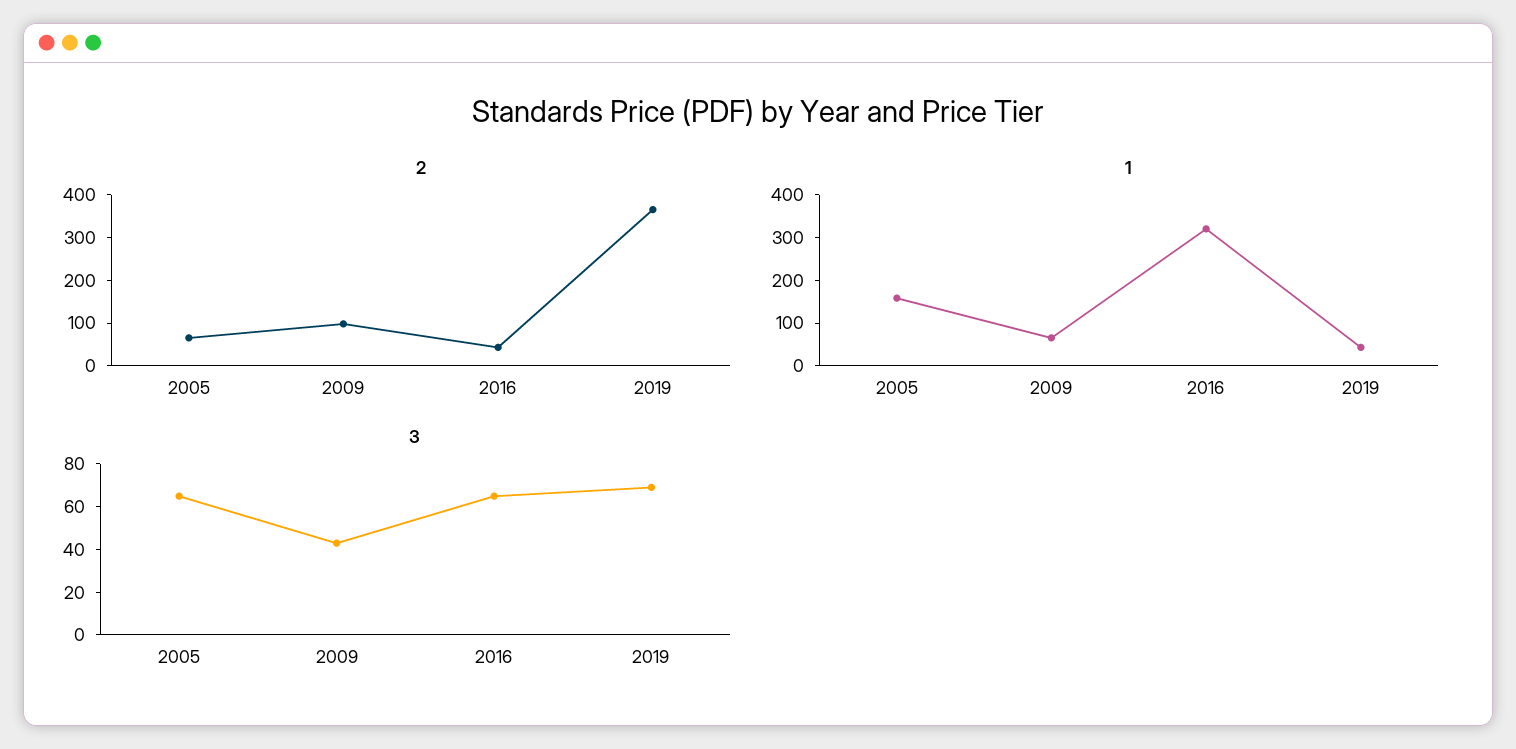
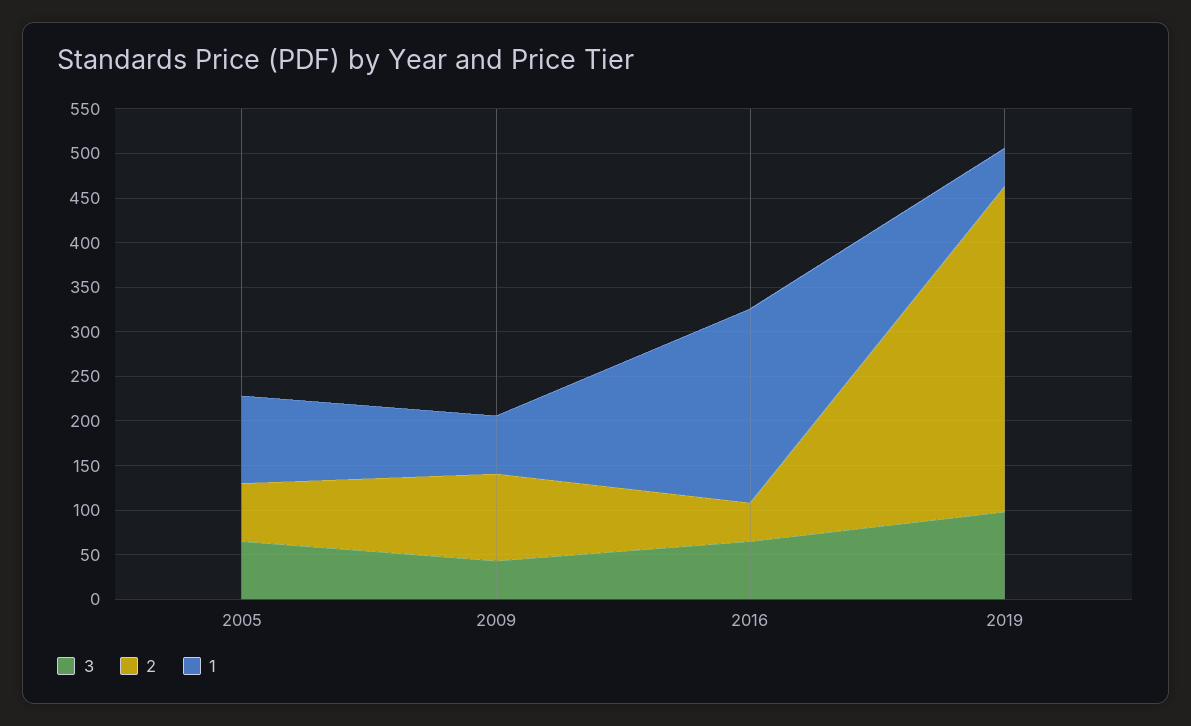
  {
    "2": {
      "2005": 70,
      "2009": 100,
      "2016": 40,
      "2019": 370
    },
    "1": {
-     "2005": 160,
+     "2005": 100,
      "2009": 70,
-     "2016": 320,
+     "2016": 220,
      "2019": 40
    },
    "3": {
      "2005": 65,
      "2009": 45,
      "2016": 65,
-     "2019": 70
+     "2019": 100
    }
  }

